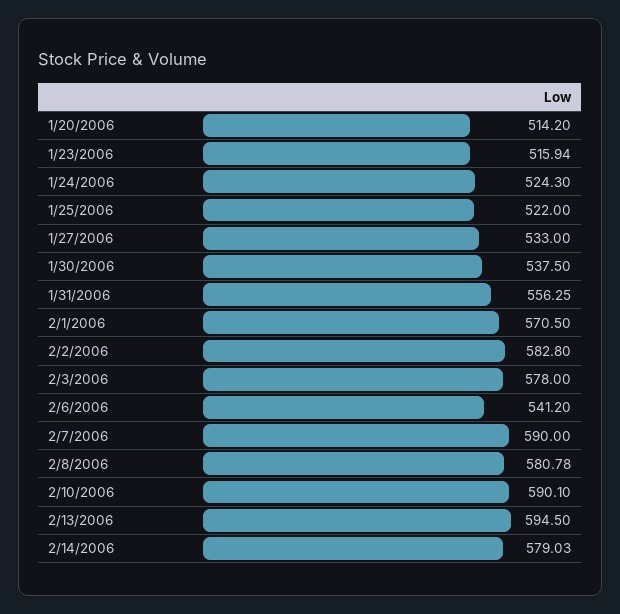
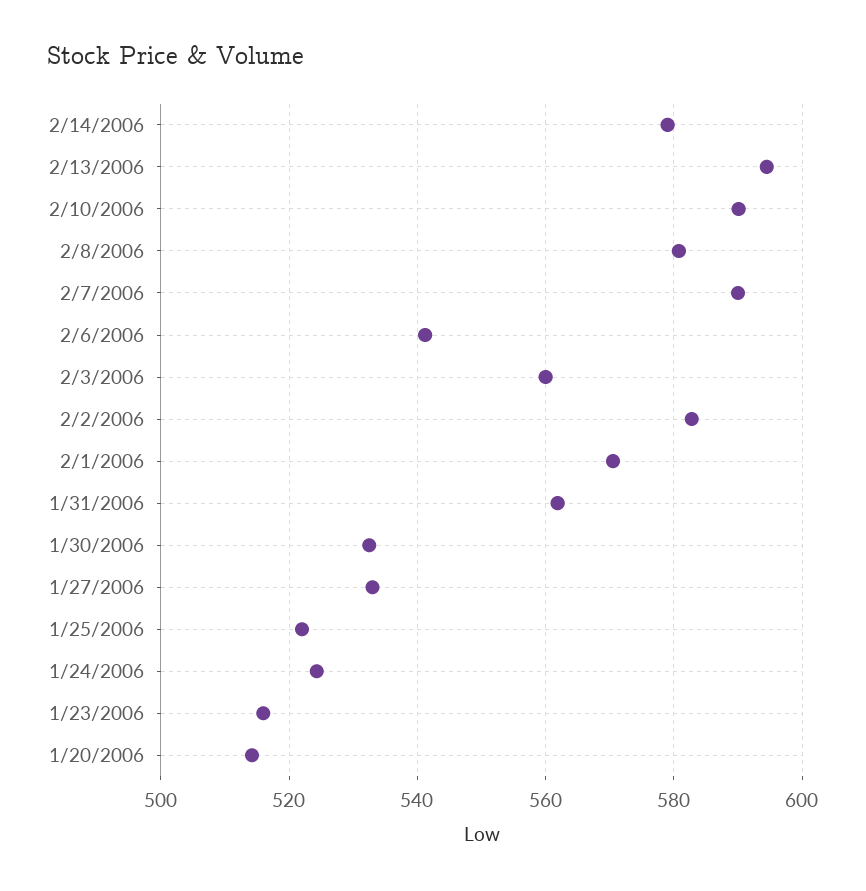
  {
    "1/20/2006": 514.2,
    "1/23/2006": 515.94,
    "1/24/2006": 524.3,
    "1/25/2006": 522,
    "1/27/2006": 533,
-   "1/30/2006": 537.5,
+   "1/30/2006": 532,
-   "1/31/2006": 556.25,
+   "1/31/2006": 562,
    "2/1/2006": 570.5,
    "2/2/2006": 582.8,
-   "2/3/2006": 578,
+   "2/3/2006": 560,
    "2/6/2006": 541.2,
    "2/7/2006": 590,
    "2/8/2006": 580.78,
    "2/10/2006": 590.1,
    "2/13/2006": 594.5,
    "2/14/2006": 579.03
  }

